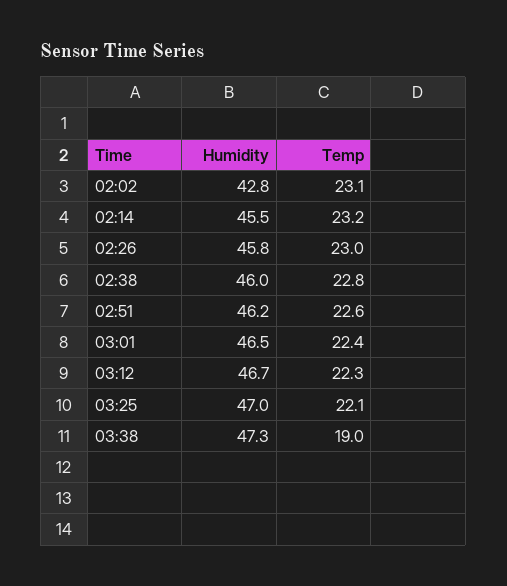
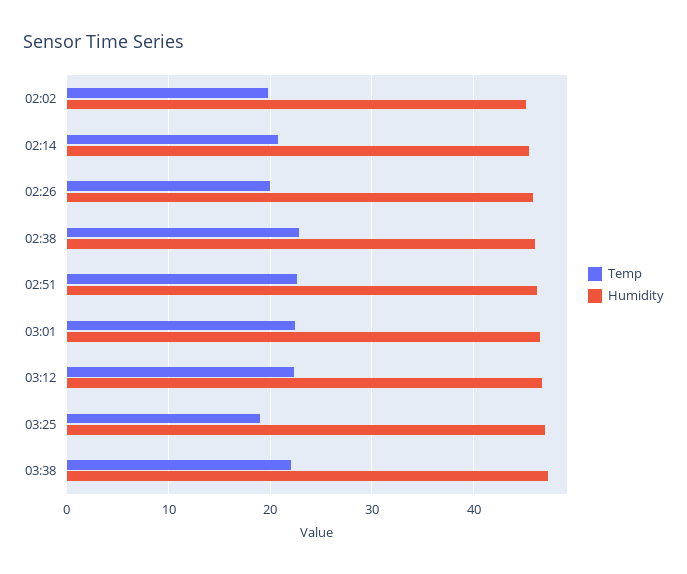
  {
    "Humidity": {
-     "02:02": 42.8,
+     "02:02": 45,
      "02:14": 45.5,
      "02:26": 45.8,
      "02:38": 46,
      "02:51": 46.2,
      "03:01": 46.5,
      "03:12": 46.7,
      "03:25": 47,
      "03:38": 47.3
    },
    "Temp": {
-     "02:02": 23.1,
+     "02:02": 20,
-     "02:14": 23.2,
+     "02:14": 21,
-     "02:26": 23,
+     "02:26": 20,
      "02:38": 22.8,
      "02:51": 22.6,
      "03:01": 22.4,
      "03:12": 22.3,
-     "03:25": 22.1,
+     "03:25": 19,
-     "03:38": 19
+     "03:38": 22
    }
  }

